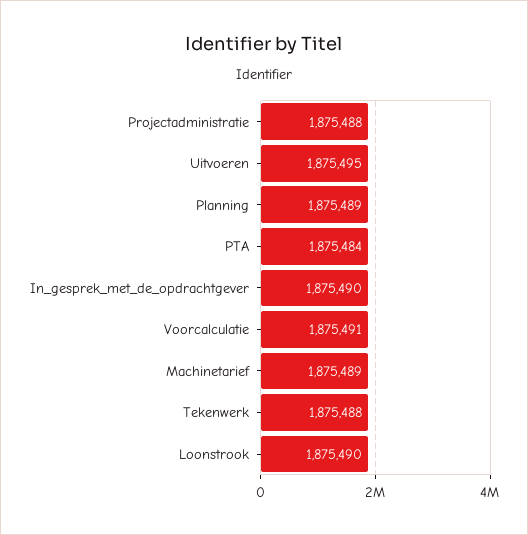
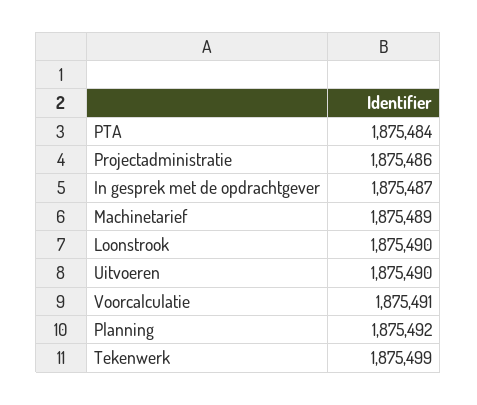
  {
-   "Projectadministratie": 1875488,
+   "Projectadministratie": 1875486,
-   "Uitvoeren": 1875495,
+   "Uitvoeren": 1875490,
-   "Planning": 1875489,
+   "Planning": 1875492,
    "PTA": 1875484,
-   "In_gesprek_met_de_opdrachtgever": 1875490,
+   "In_gesprek_met_de_opdrachtgever": 1875487,
    "Voorcalculatie": 1875491,
    "Machinetarief": 1875489,
-   "Tekenwerk": 1875488,
+   "Tekenwerk": 1875499,
    "Loonstrook": 1875490
  }

